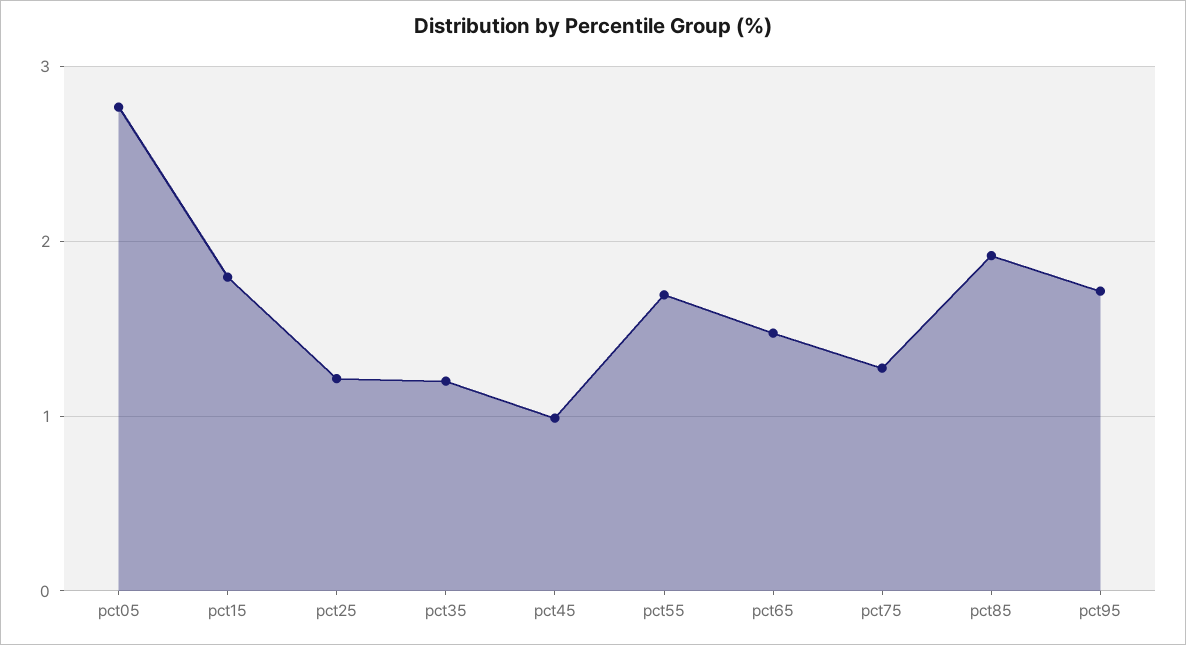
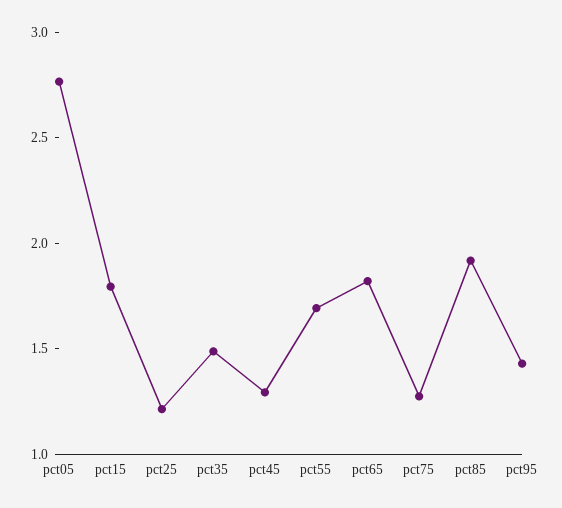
  {
    "pct05": 2.8,
    "pct15": 1.8,
    "pct25": 1.2,
-   "pct35": 1.2,
+   "pct35": 1.5,
-   "pct45": 1,
+   "pct45": 1.3,
    "pct55": 1.7,
-   "pct65": 1.5,
+   "pct65": 1.8,
    "pct75": 1.3,
    "pct85": 1.9,
-   "pct95": 1.7
+   "pct95": 1.4
  }

